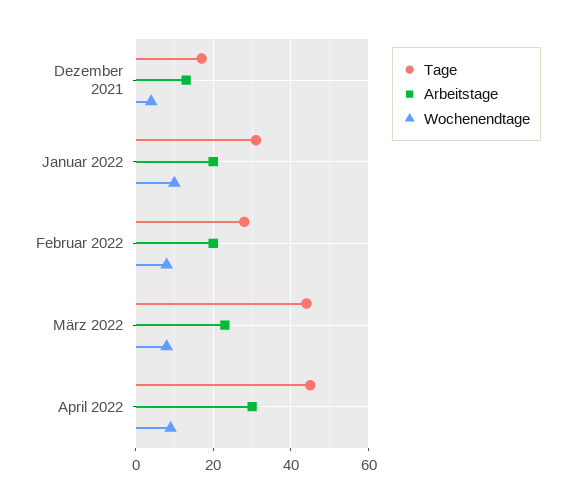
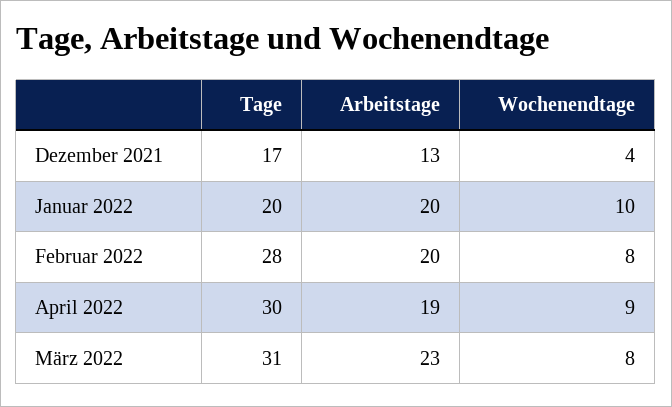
  {
    "Tage": {
      "Dezember 2021": 17,
-     "Januar 2022": 30,
+     "Januar 2022": 20,
      "Februar 2022": 28,
-     "März 2022": 45,
+     "März 2022": 31,
-     "April 2022": 45
+     "April 2022": 30
    },
    "Arbeitstage": {
      "Dezember 2021": 13,
      "Januar 2022": 20,
      "Februar 2022": 20,
      "März 2022": 23,
-     "April 2022": 30
+     "April 2022": 19
    },
    "Wochenendtage": {
      "Dezember 2021": 4,
      "Januar 2022": 10,
      "Februar 2022": 8,
      "März 2022": 8,
      "April 2022": 9
    }
  }

